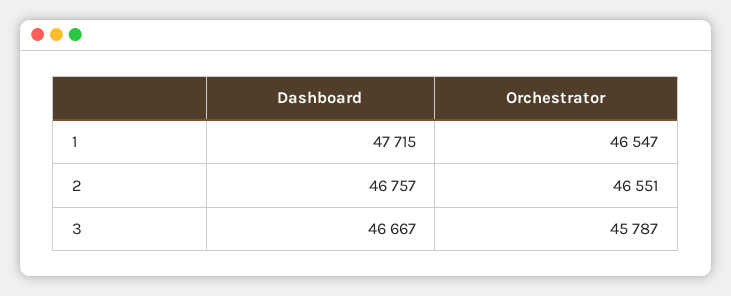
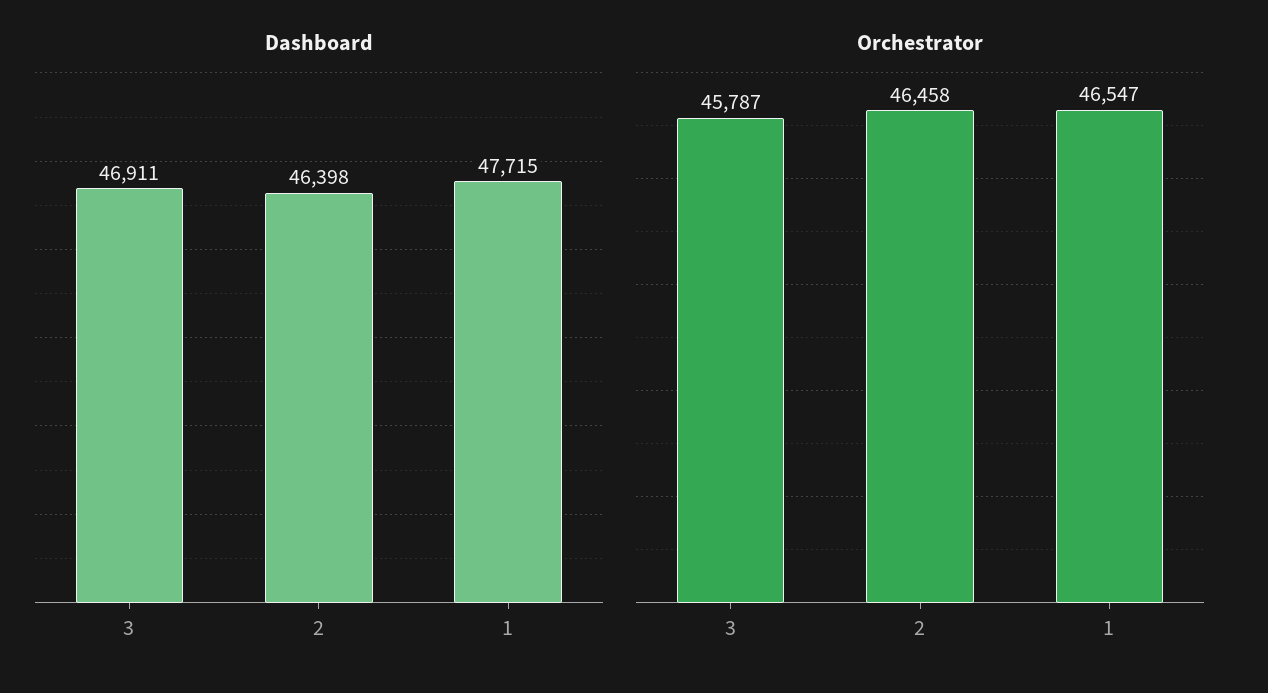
  {
    "Dashboard": {
      "1": 47715,
-     "2": 46757,
+     "2": 46398,
-     "3": 46667
+     "3": 46911
    },
    "Orchestrator": {
      "1": 46547,
-     "2": 46551,
+     "2": 46458,
      "3": 45787
    }
  }

